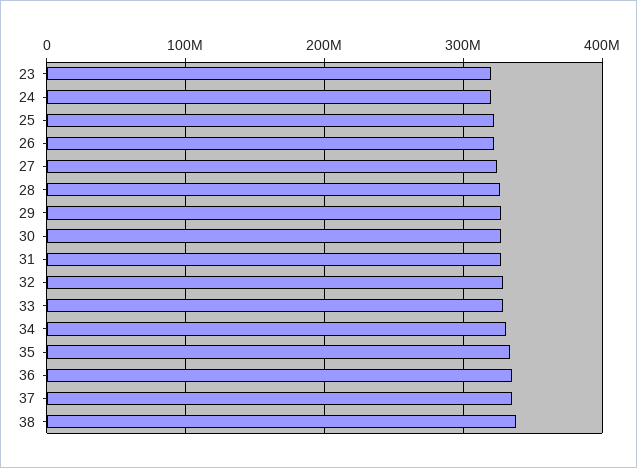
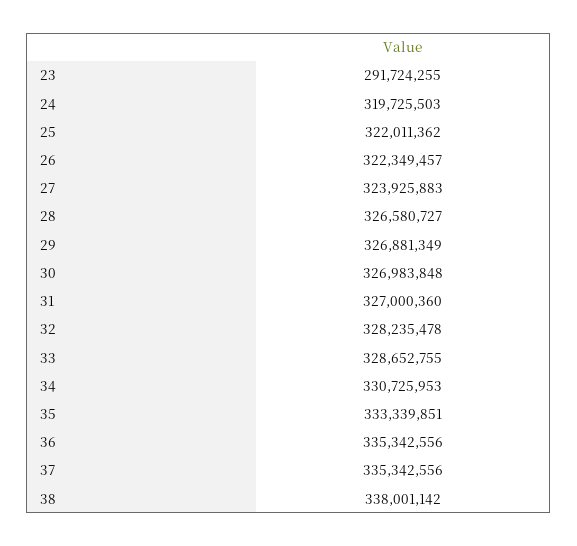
  {
-   "23": 320000000,
+   "23": 291724255,
    "24": 319725503,
    "25": 322011362,
    "26": 322349457,
    "27": 323925883,
    "28": 326580727,
    "29": 326881349,
    "30": 326983848,
    "31": 327000360,
    "32": 328235478,
    "33": 328652755,
    "34": 330725953,
    "35": 333339851,
    "36": 335342556,
    "37": 335342556,
    "38": 338001142
  }

